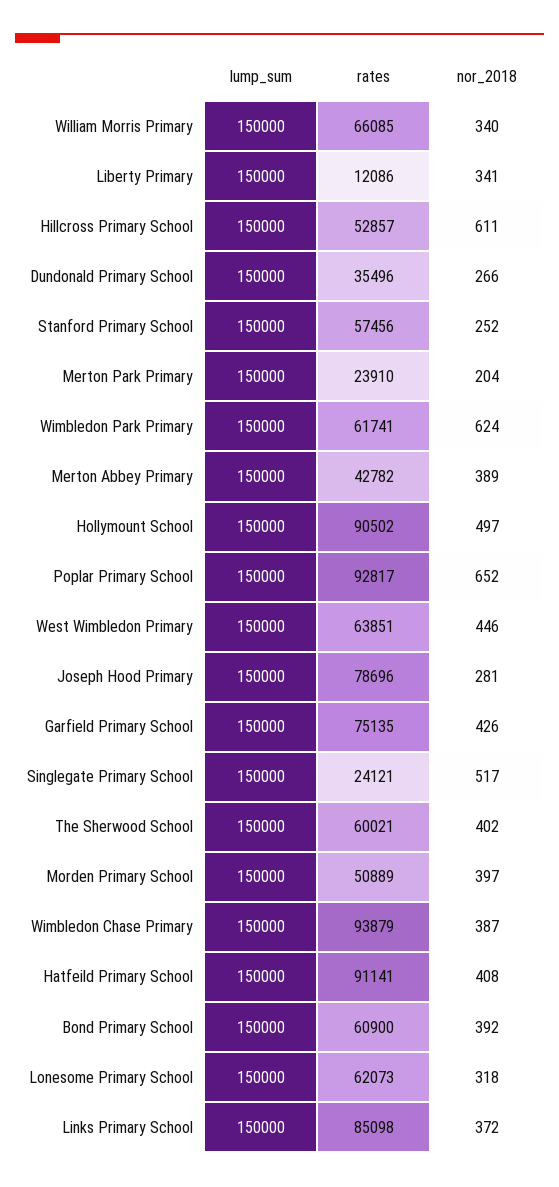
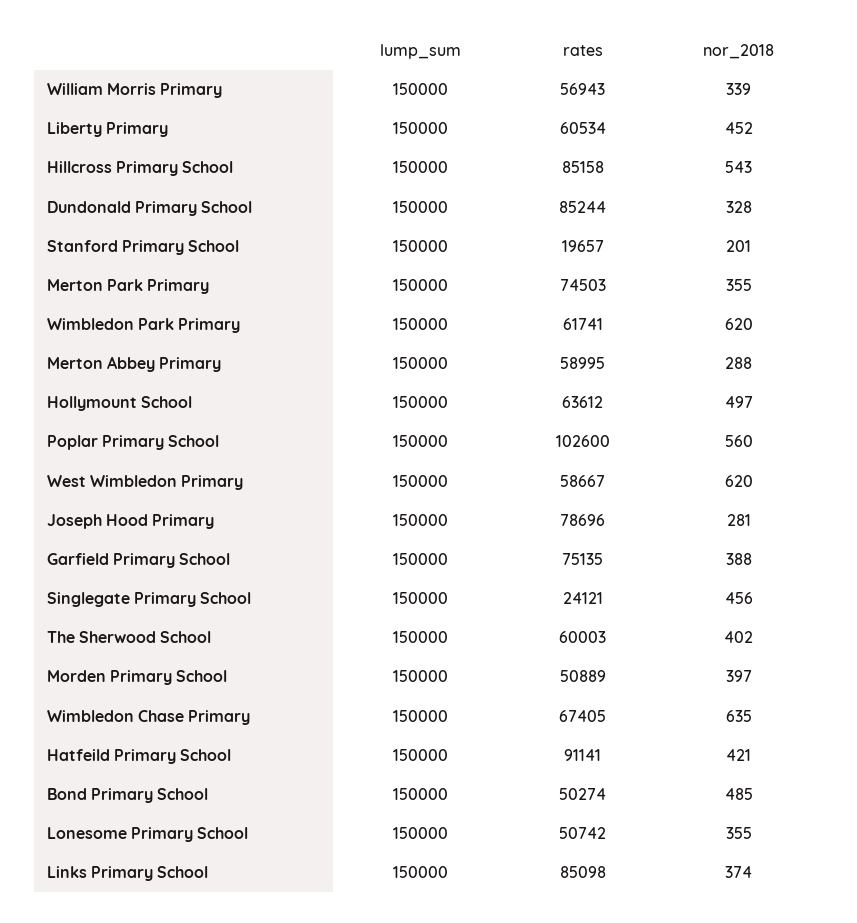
  {
    "lump_sum": {
      "William Morris Primary": 150000,
      "Liberty Primary": 150000,
      "Hillcross Primary School": 150000,
      "Dundonald Primary School": 150000,
      "Stanford Primary School": 150000,
      "Merton Park Primary": 150000,
      "Wimbledon Park Primary": 150000,
      "Merton Abbey Primary": 150000,
      "Hollymount School": 150000,
      "Poplar Primary School": 150000,
      "West Wimbledon Primary": 150000,
      "Joseph Hood Primary": 150000,
      "Garfield Primary School": 150000,
      "Singlegate Primary School": 150000,
      "The Sherwood School": 150000,
      "Morden Primary School": 150000,
      "Wimbledon Chase Primary": 150000,
      "Hatfeild Primary School": 150000,
      "Bond Primary School": 150000,
      "Lonesome Primary School": 150000,
      "Links Primary School": 150000
    },
    "rates": {
-     "William Morris Primary": 66085,
+     "William Morris Primary": 56943,
-     "Liberty Primary": 12086,
+     "Liberty Primary": 60534,
-     "Hillcross Primary School": 52857,
+     "Hillcross Primary School": 85158,
-     "Dundonald Primary School": 35496,
+     "Dundonald Primary School": 85244,
-     "Stanford Primary School": 57456,
+     "Stanford Primary School": 19657,
-     "Merton Park Primary": 23910,
+     "Merton Park Primary": 74503,
      "Wimbledon Park Primary": 61741,
-     "Merton Abbey Primary": 42782,
+     "Merton Abbey Primary": 58995,
-     "Hollymount School": 90502,
+     "Hollymount School": 63612,
-     "Poplar Primary School": 92817,
+     "Poplar Primary School": 102600,
-     "West Wimbledon Primary": 63851,
+     "West Wimbledon Primary": 58667,
      "Joseph Hood Primary": 78696,
      "Garfield Primary School": 75135,
      "Singlegate Primary School": 24121,
-     "The Sherwood School": 60021,
+     "The Sherwood School": 60003,
      "Morden Primary School": 50889,
-     "Wimbledon Chase Primary": 93879,
+     "Wimbledon Chase Primary": 67405,
      "Hatfeild Primary School": 91141,
-     "Bond Primary School": 60900,
+     "Bond Primary School": 50274,
-     "Lonesome Primary School": 62073,
+     "Lonesome Primary School": 50742,
      "Links Primary School": 85098
    },
    "nor_2018": {
-     "William Morris Primary": 340,
+     "William Morris Primary": 339,
-     "Liberty Primary": 341,
+     "Liberty Primary": 452,
-     "Hillcross Primary School": 611,
+     "Hillcross Primary School": 543,
-     "Dundonald Primary School": 266,
+     "Dundonald Primary School": 328,
-     "Stanford Primary School": 252,
+     "Stanford Primary School": 201,
-     "Merton Park Primary": 204,
+     "Merton Park Primary": 355,
-     "Wimbledon Park Primary": 624,
+     "Wimbledon Park Primary": 620,
-     "Merton Abbey Primary": 389,
+     "Merton Abbey Primary": 288,
      "Hollymount School": 497,
-     "Poplar Primary School": 652,
+     "Poplar Primary School": 560,
-     "West Wimbledon Primary": 446,
+     "West Wimbledon Primary": 620,
      "Joseph Hood Primary": 281,
-     "Garfield Primary School": 426,
+     "Garfield Primary School": 388,
-     "Singlegate Primary School": 517,
+     "Singlegate Primary School": 456,
      "The Sherwood School": 402,
      "Morden Primary School": 397,
-     "Wimbledon Chase Primary": 387,
+     "Wimbledon Chase Primary": 635,
-     "Hatfeild Primary School": 408,
+     "Hatfeild Primary School": 421,
-     "Bond Primary School": 392,
+     "Bond Primary School": 485,
-     "Lonesome Primary School": 318,
+     "Lonesome Primary School": 355,
-     "Links Primary School": 372
+     "Links Primary School": 374
    }
  }

